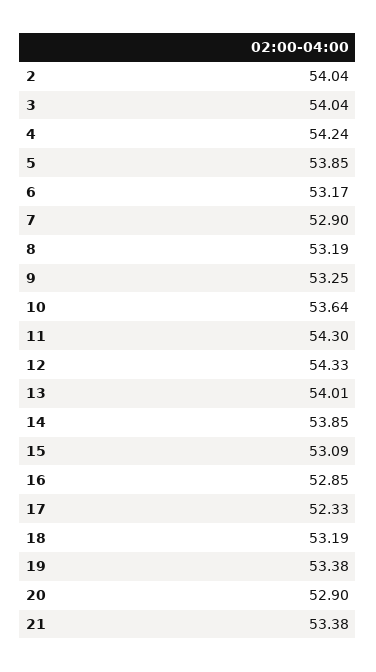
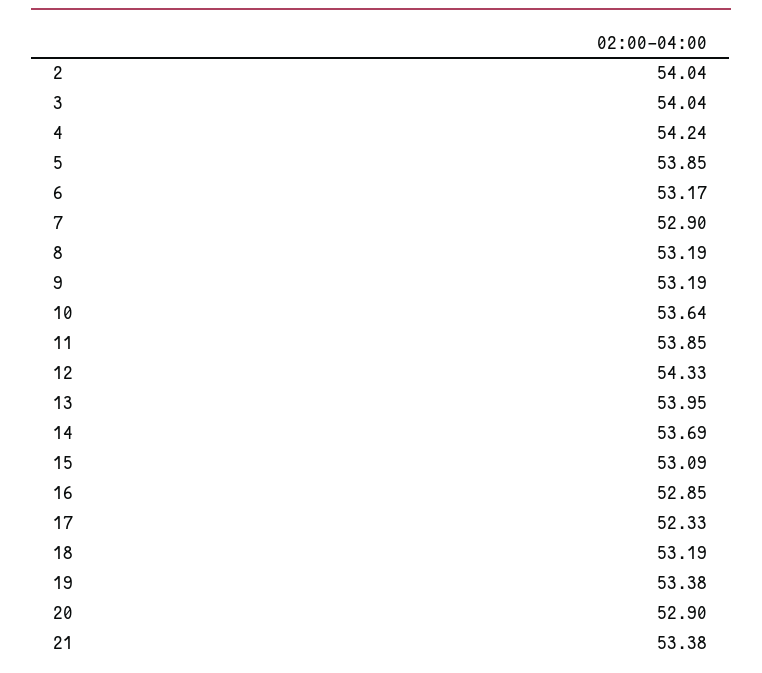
  {
    "2": 54.04,
    "3": 54.04,
    "4": 54.24,
    "5": 53.85,
    "6": 53.17,
    "7": 52.9,
    "8": 53.19,
-   "9": 53.25,
+   "9": 53.19,
    "10": 53.64,
-   "11": 54.3,
+   "11": 53.85,
    "12": 54.33,
-   "13": 54.01,
+   "13": 53.95,
-   "14": 53.85,
+   "14": 53.69,
    "15": 53.09,
    "16": 52.85,
    "17": 52.33,
    "18": 53.19,
    "19": 53.38,
    "20": 52.9,
    "21": 53.38
  }

